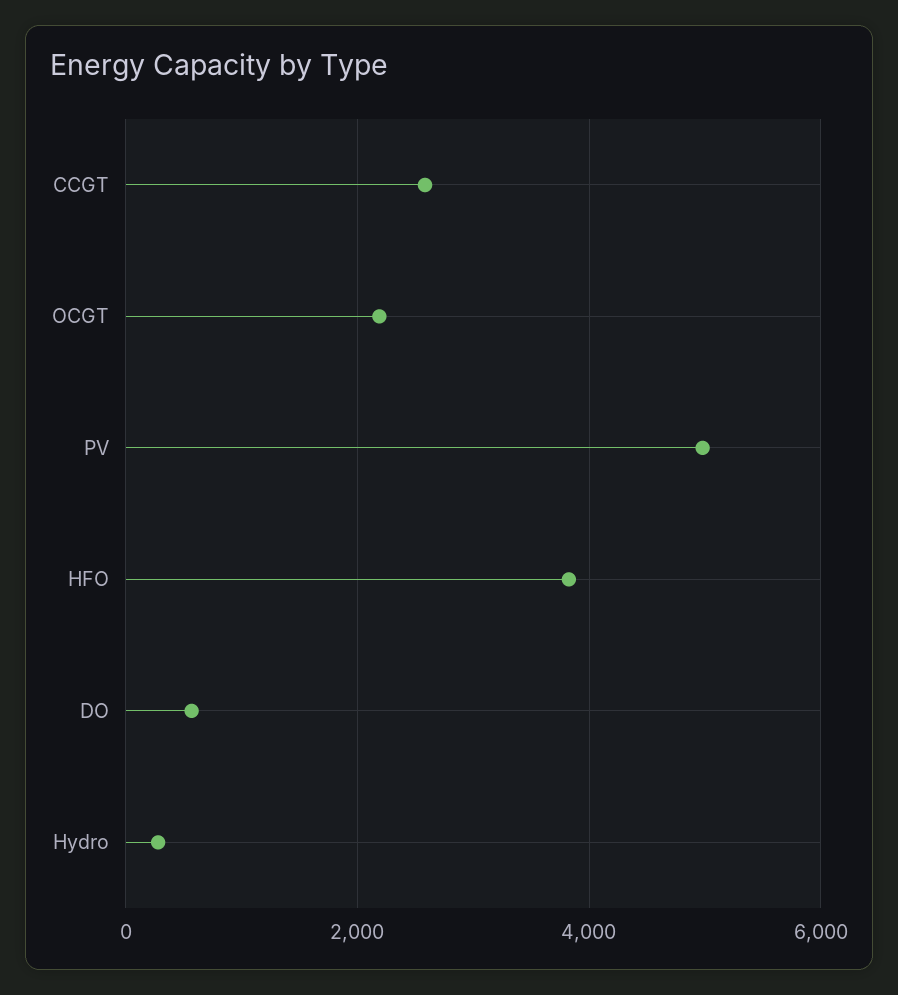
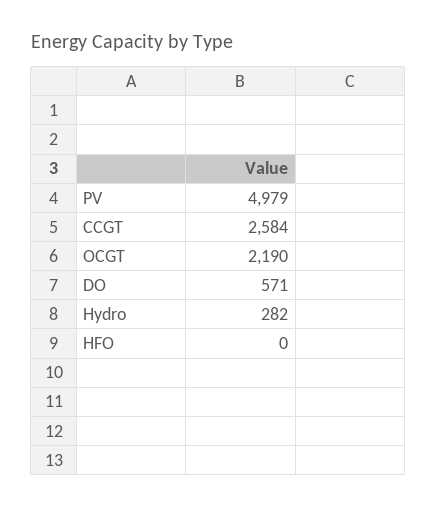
  {
    "CCGT": 2584,
    "OCGT": 2190,
    "PV": 4979,
-   "HFO": 3800,
+   "HFO": 0,
    "DO": 571,
    "Hydro": 282
  }

